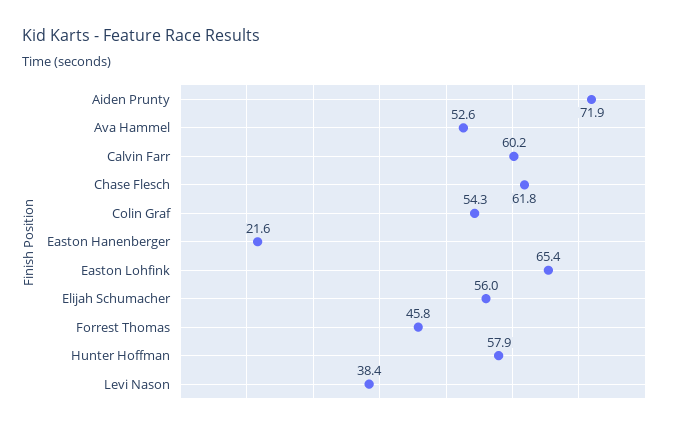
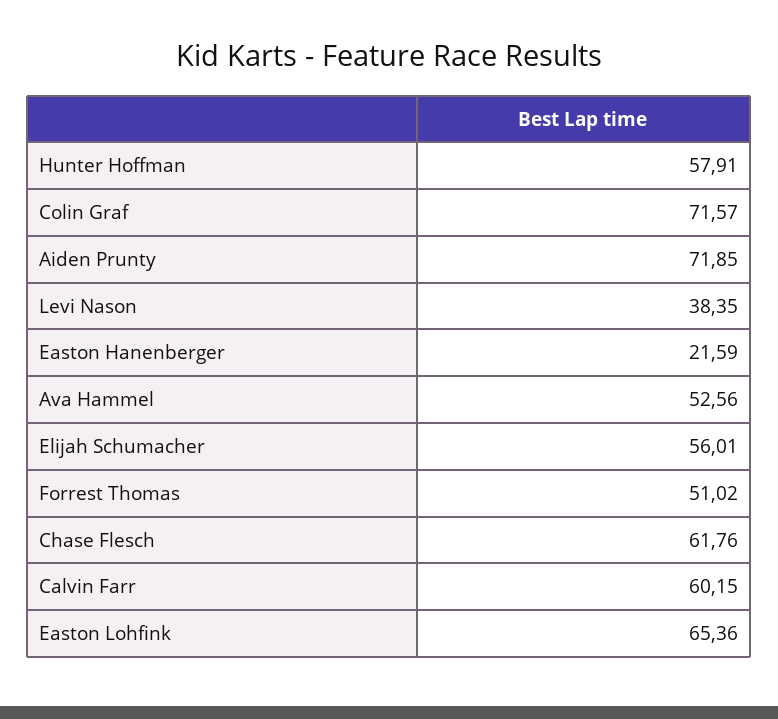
  {
    "Aiden Prunty": 71.85,
    "Ava Hammel": 52.56,
    "Calvin Farr": 60.15,
    "Chase Flesch": 61.76,
-   "Colin Graf": 54.3,
+   "Colin Graf": 71.57,
    "Easton Hanenberger": 21.59,
    "Easton Lohfink": 65.36,
    "Elijah Schumacher": 56.01,
-   "Forrest Thomas": 45.8,
+   "Forrest Thomas": 51.02,
    "Hunter Hoffman": 57.91,
    "Levi Nason": 38.35
  }

